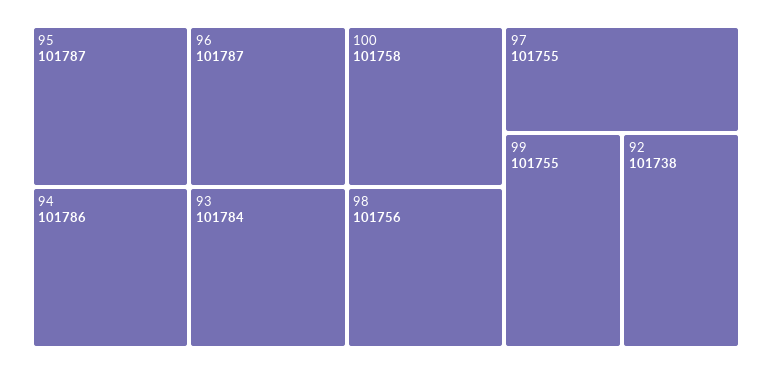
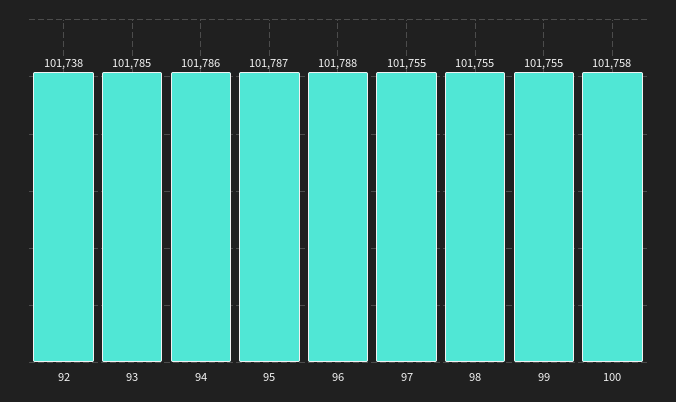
  {
    "95": 101787,
-   "96": 101787,
+   "96": 101788,
    "94": 101786,
-   "93": 101784,
+   "93": 101785,
    "100": 101758,
-   "98": 101756,
+   "98": 101755,
    "97": 101755,
    "99": 101755,
    "92": 101738
  }

